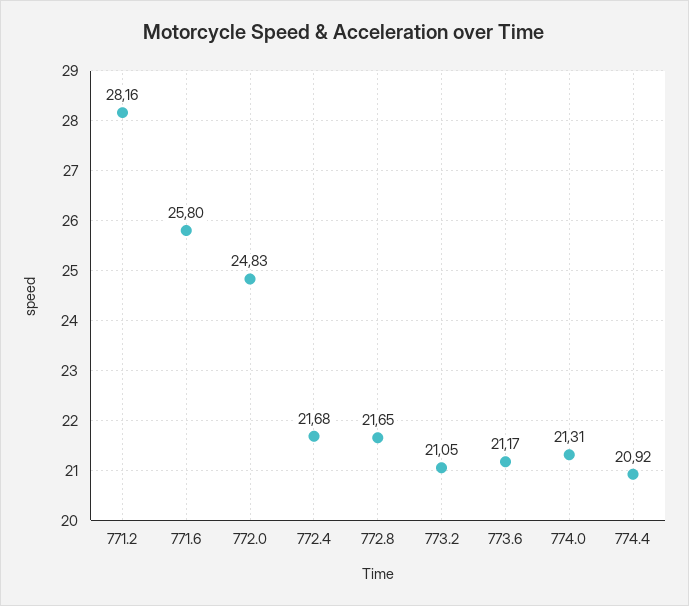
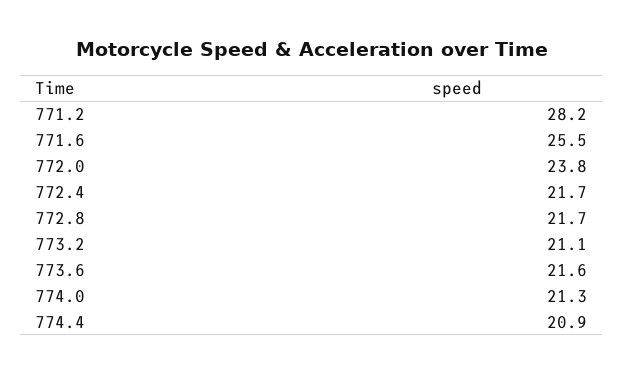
  {
    "771.2": 28.16,
-   "771.6": 25.8,
+   "771.6": 25.5,
-   "772.0": 24.83,
+   "772.0": 23.8,
    "772.4": 21.68,
    "772.8": 21.65,
    "773.2": 21.05,
-   "773.6": 21.17,
+   "773.6": 21.6,
    "774.0": 21.31,
    "774.4": 20.92
  }

